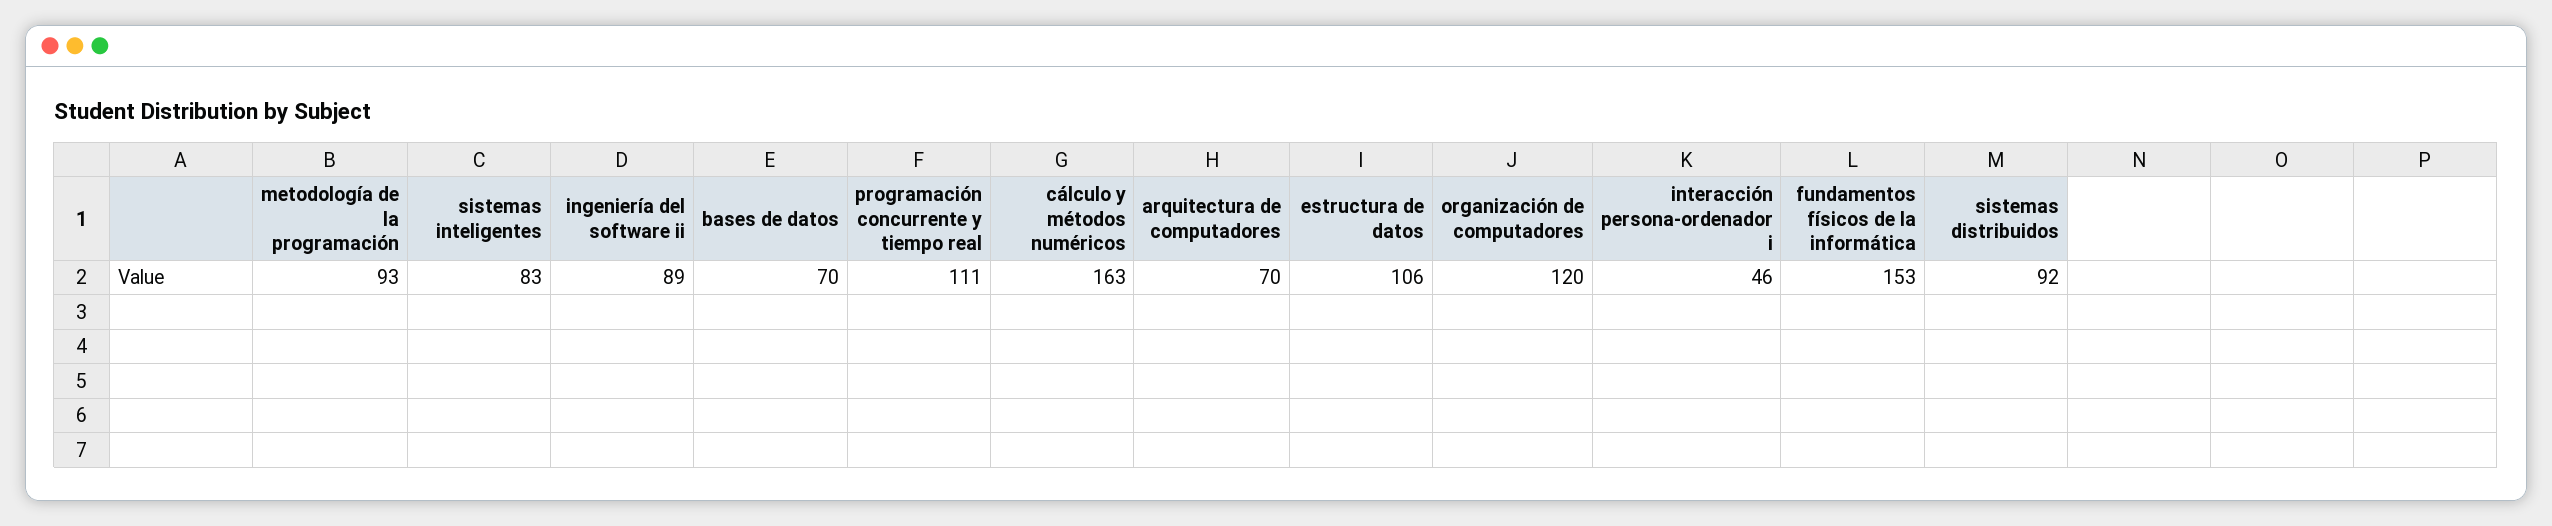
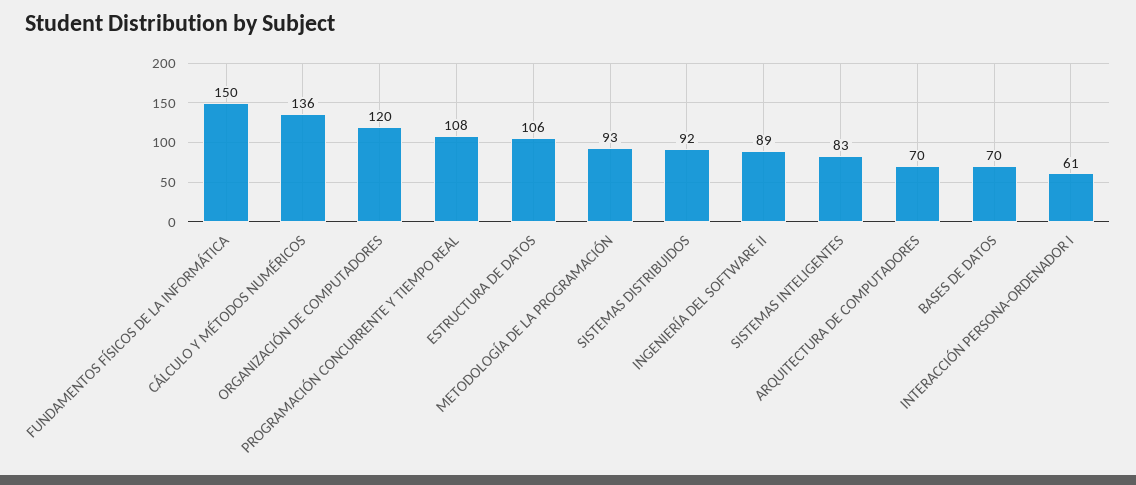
  {
    "metodología de la programación": 93,
    "sistemas inteligentes": 83,
    "ingeniería del software ii": 89,
    "bases de datos": 70,
-   "programación concurrente y tiempo real": 111,
+   "programación concurrente y tiempo real": 108,
-   "cálculo y métodos numéricos": 163,
+   "cálculo y métodos numéricos": 136,
    "arquitectura de computadores": 70,
    "estructura de datos": 106,
    "organización de computadores": 120,
-   "interacción persona-ordenador i": 46,
+   "interacción persona-ordenador i": 61,
-   "fundamentos físicos de la informática": 153,
+   "fundamentos físicos de la informática": 150,
    "sistemas distribuidos": 92
  }

